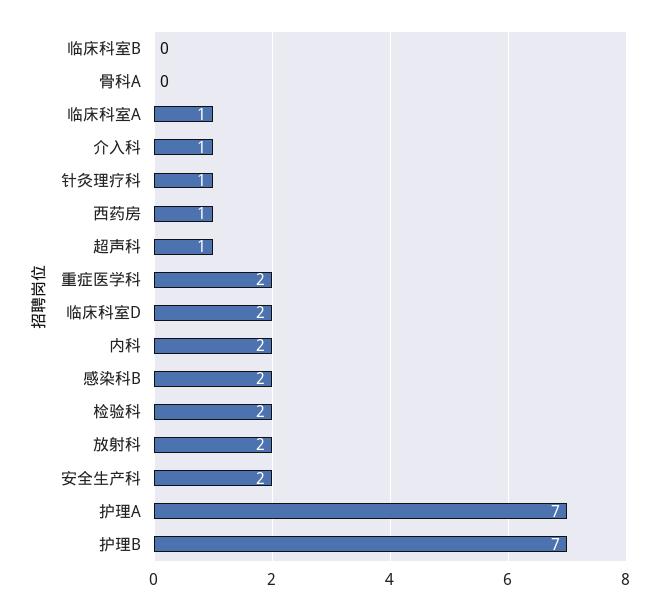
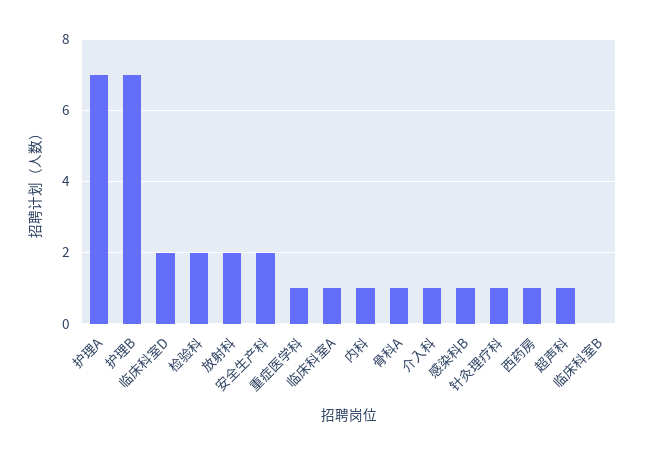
  {
    "临床科室B": 0,
-   "骨科A": 0,
+   "骨科A": 1,
    "临床科室A": 1,
    "介入科": 1,
    "针灸理疗科": 1,
    "西药房": 1,
    "超声科": 1,
-   "重症医学科": 2,
+   "重症医学科": 1,
    "临床科室D": 2,
-   "内科": 2,
+   "内科": 1,
-   "感染科B": 2,
+   "感染科B": 1,
    "检验科": 2,
    "放射科": 2,
    "安全生产科": 2,
    "护理A": 7,
    "护理B": 7
  }

